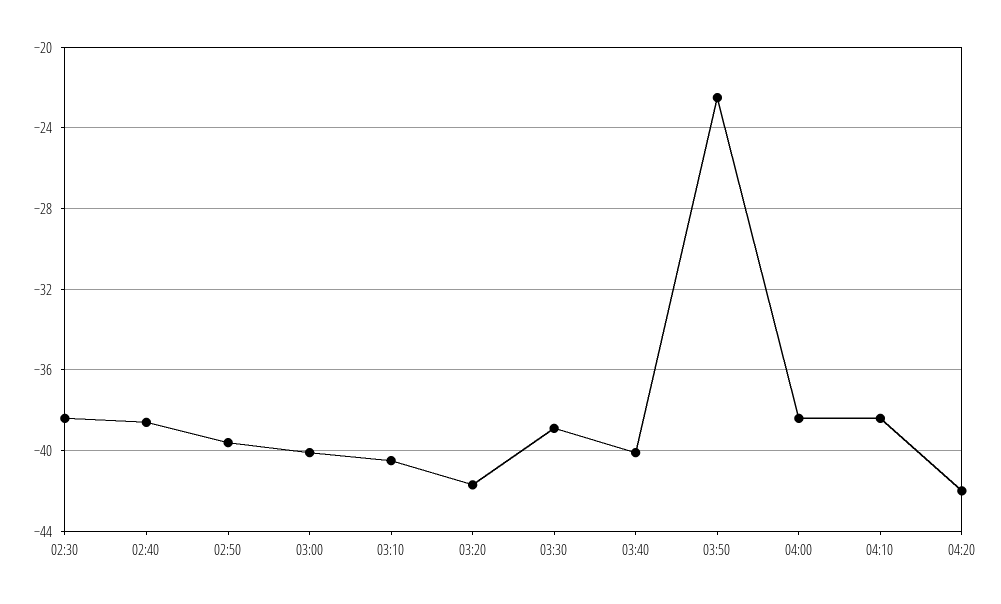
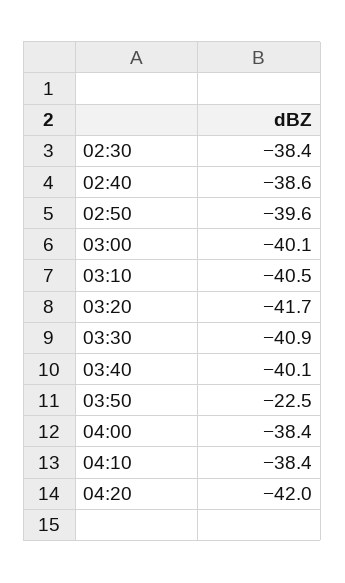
  {
    "02:30": -38.4,
    "02:40": -38.6,
    "02:50": -39.6,
    "03:00": -40.1,
    "03:10": -40.5,
    "03:20": -41.7,
-   "03:30": -39,
+   "03:30": -40.9,
    "03:40": -40.1,
    "03:50": -22.5,
    "04:00": -38.4,
    "04:10": -38.4,
    "04:20": -42
  }

